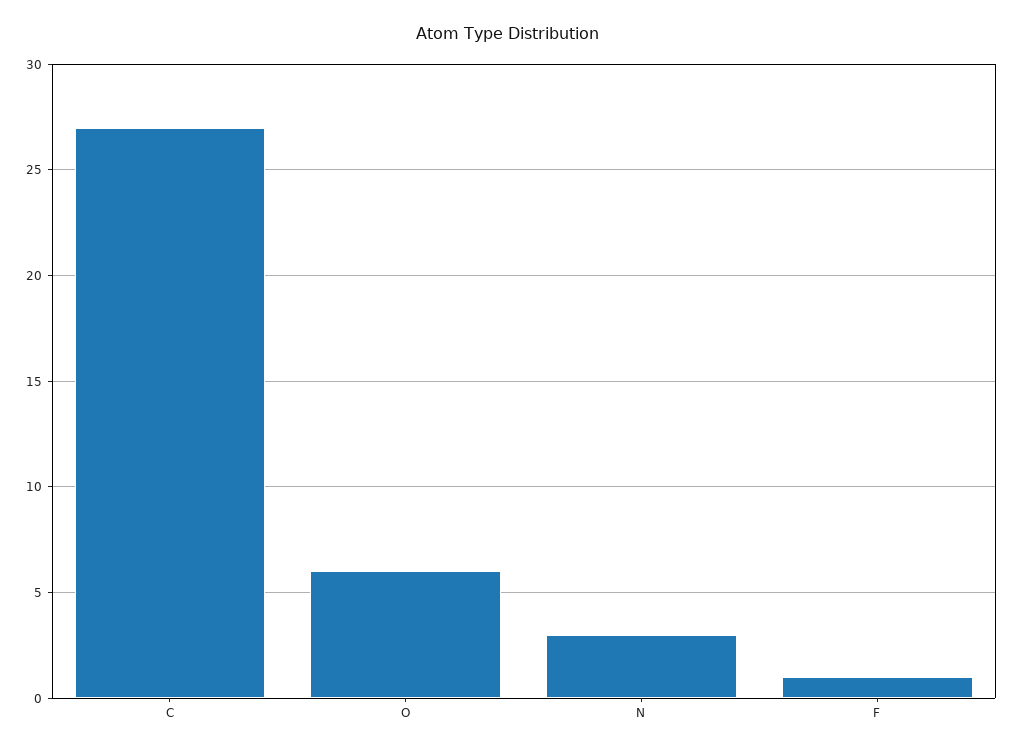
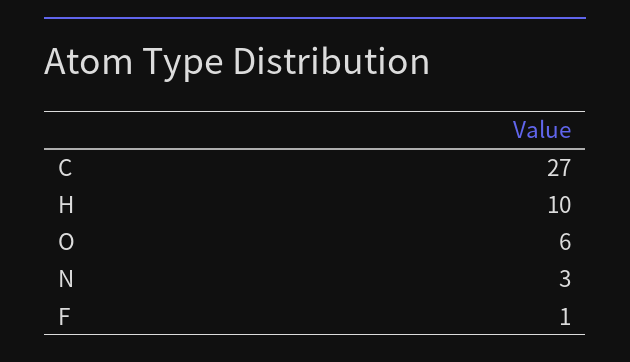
  {
    "C": 27,
    "O": 6,
    "N": 3,
-   "F": 1
+   "F": 1,
+   "H": 10
  }

